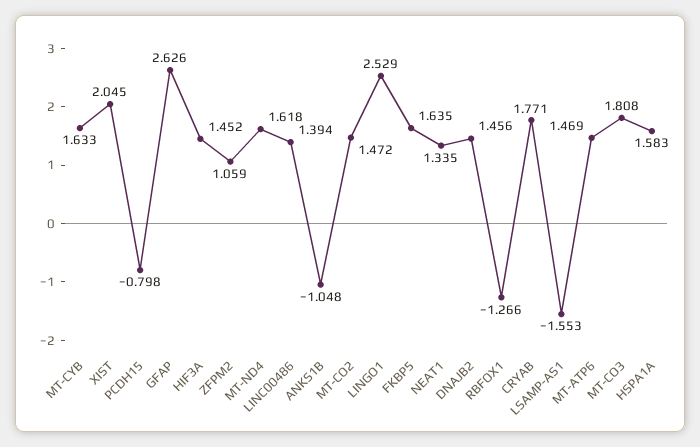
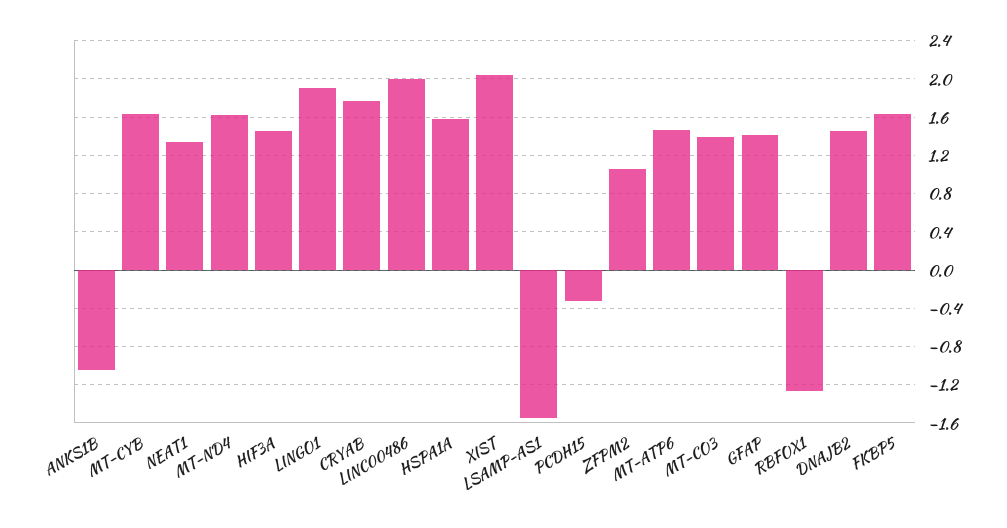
  {
    "MT-CYB": 1.633,
    "XIST": 2.045,
-   "PCDH15": -0.798,
+   "PCDH15": -0.3,
-   "GFAP": 2.626,
+   "GFAP": 1.4,
    "HIF3A": 1.452,
    "ZFPM2": 1.059,
    "MT-ND4": 1.618,
-   "LINC00486": 1.394,
+   "LINC00486": 2,
    "ANKS1B": -1.048,
-   "MT-CO2": 1.472,
-   "LINGO1": 2.529,
+   "LINGO1": 1.9,
    "FKBP5": 1.635,
    "NEAT1": 1.335,
    "DNAJB2": 1.456,
    "RBFOX1": -1.266,
    "CRYAB": 1.771,
    "LSAMP-AS1": -1.553,
    "MT-ATP6": 1.469,
-   "MT-CO3": 1.808,
+   "MT-CO3": 1.4,
    "HSPA1A": 1.583
  }

